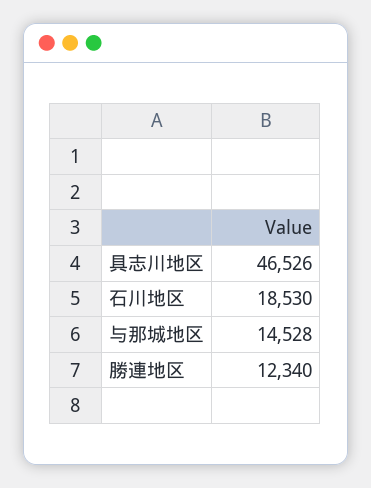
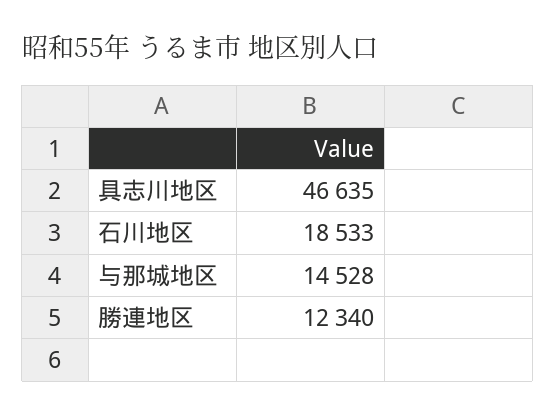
  {
-   "具志川地区": 46526,
+   "具志川地区": 46635,
-   "石川地区": 18530,
+   "石川地区": 18533,
    "与那城地区": 14528,
    "勝連地区": 12340
  }

